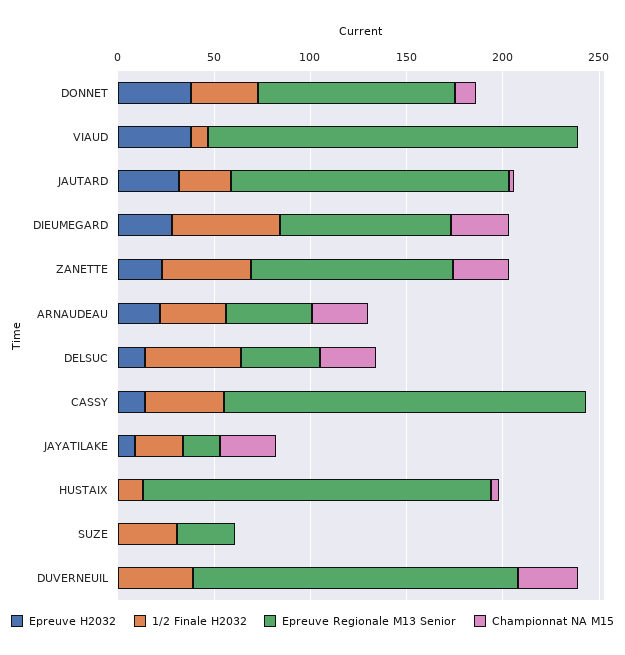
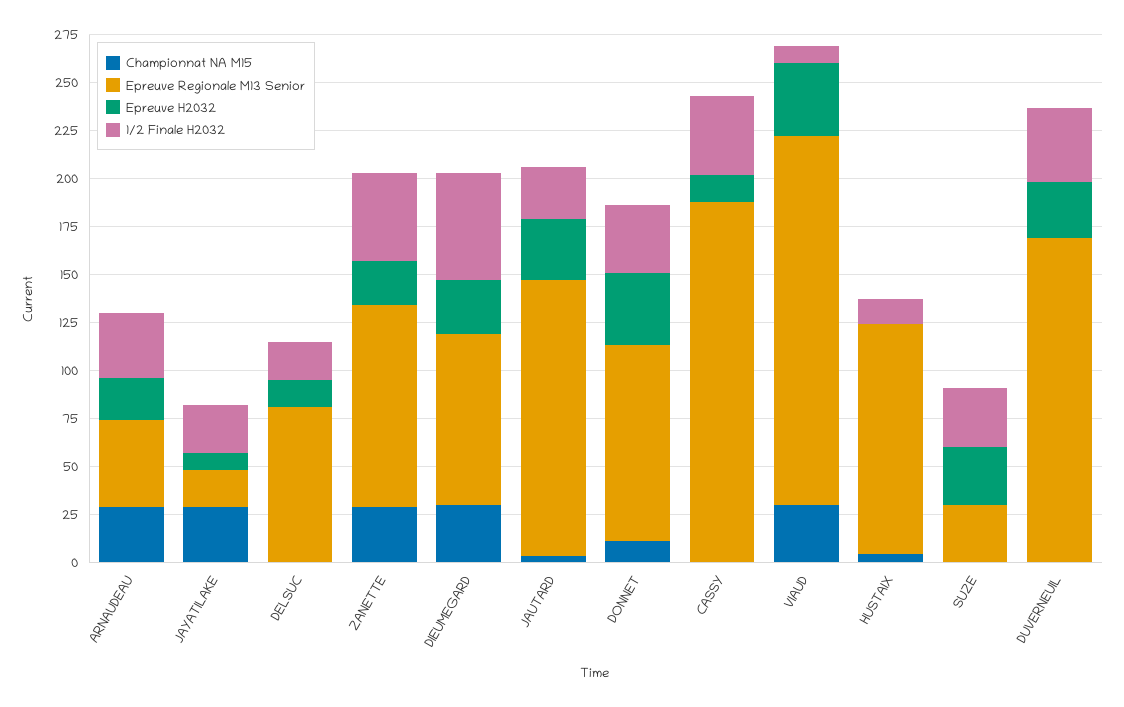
  {
    "Epreuve H2032": {
      "DONNET": 40,
      "VIAUD": 40,
      "JAUTARD": 30,
      "DIEUMEGARD": 30,
      "ZANETTE": 25,
      "ARNAUDEAU": 20,
      "DELSUC": 15,
      "CASSY": 15,
      "JAYATILAKE": 10,
      "HUSTAIX": 0,
-     "SUZE": 0,
+     "SUZE": 30,
-     "DUVERNEUIL": 0
+     "DUVERNEUIL": 30
    },
    "1/2 Finale H2032": {
      "DONNET": 35,
      "VIAUD": 10,
      "JAUTARD": 25,
      "DIEUMEGARD": 55,
      "ZANETTE": 45,
      "ARNAUDEAU": 35,
-     "DELSUC": 50,
+     "DELSUC": 20,
      "CASSY": 40,
      "JAYATILAKE": 25,
      "HUSTAIX": 15,
      "SUZE": 30,
      "DUVERNEUIL": 40
    },
    "Epreuve Regionale M13 Senior": {
      "DONNET": 100,
      "VIAUD": 190,
      "JAUTARD": 145,
      "DIEUMEGARD": 90,
      "ZANETTE": 105,
      "ARNAUDEAU": 45,
-     "DELSUC": 40,
+     "DELSUC": 80,
      "CASSY": 190,
      "JAYATILAKE": 20,
-     "HUSTAIX": 180,
+     "HUSTAIX": 120,
      "SUZE": 30,
      "DUVERNEUIL": 170
    },
    "Championnat NA M15": {
      "DONNET": 10,
-     "VIAUD": 0,
+     "VIAUD": 30,
      "JAUTARD": 5,
      "DIEUMEGARD": 30,
      "ZANETTE": 30,
      "ARNAUDEAU": 30,
-     "DELSUC": 30,
+     "DELSUC": 0,
      "CASSY": 0,
      "JAYATILAKE": 30,
      "HUSTAIX": 5,
      "SUZE": 0,
-     "DUVERNEUIL": 30
+     "DUVERNEUIL": 0
    }
  }

